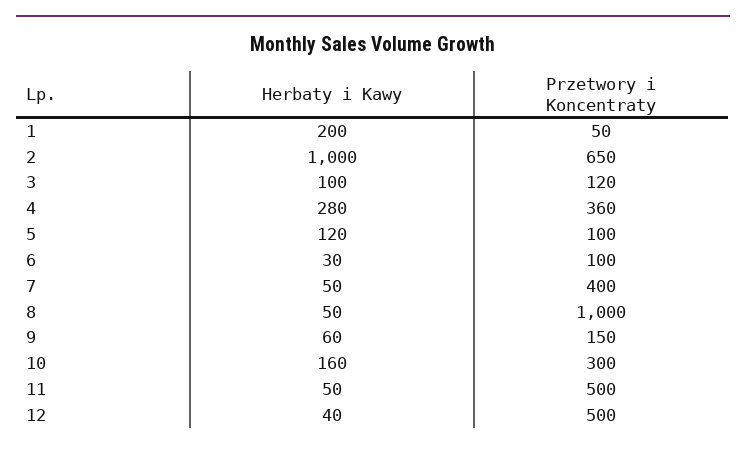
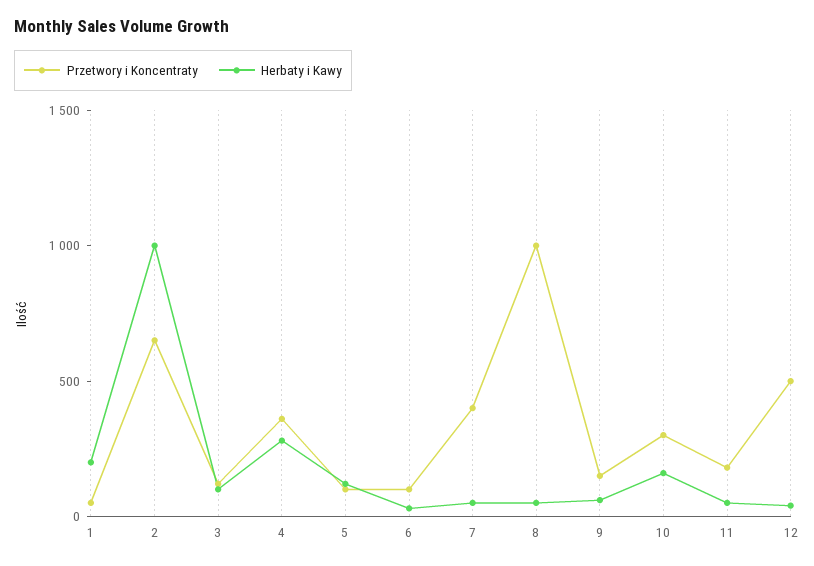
  {
    "Herbaty i Kawy": {
      "1": 200,
      "2": 1000,
      "3": 100,
      "4": 280,
      "5": 120,
      "6": 30,
      "7": 50,
      "8": 50,
      "9": 60,
      "10": 160,
      "11": 50,
      "12": 40
    },
    "Przetwory i Koncentraty": {
      "1": 50,
      "2": 650,
      "3": 120,
      "4": 360,
      "5": 100,
      "6": 100,
      "7": 400,
      "8": 1000,
      "9": 150,
      "10": 300,
-     "11": 500,
+     "11": 200,
      "12": 500
    }
  }

